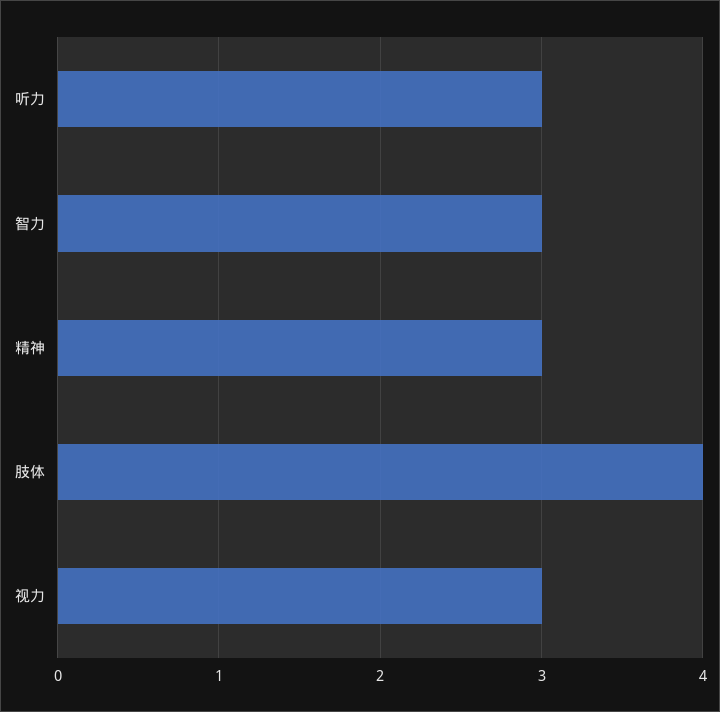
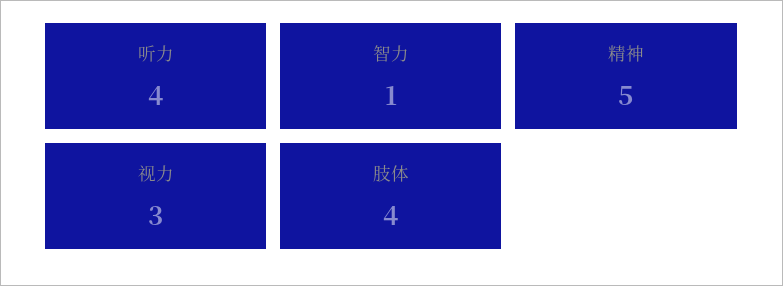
  {
-   "听力": 3,
+   "听力": 4,
-   "智力": 3,
+   "智力": 1,
-   "精神": 3,
+   "精神": 5,
    "肢体": 4,
    "视力": 3
  }

